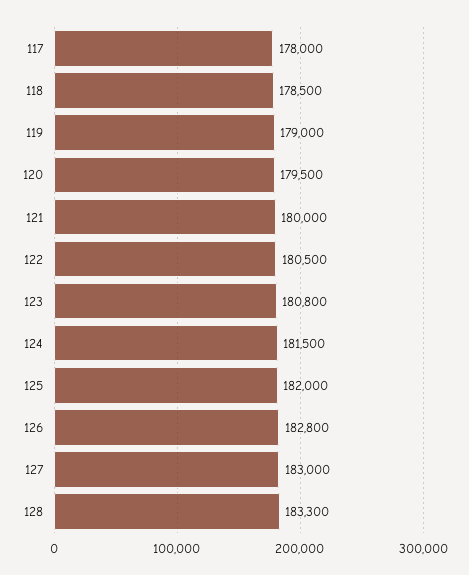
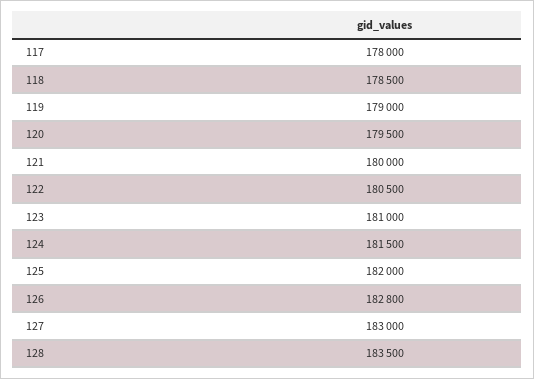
  {
    "117": 178000,
    "118": 178500,
    "119": 179000,
    "120": 179500,
    "121": 180000,
    "122": 180500,
-   "123": 180800,
+   "123": 181000,
    "124": 181500,
    "125": 182000,
    "126": 182800,
    "127": 183000,
-   "128": 183300
+   "128": 183500
  }

